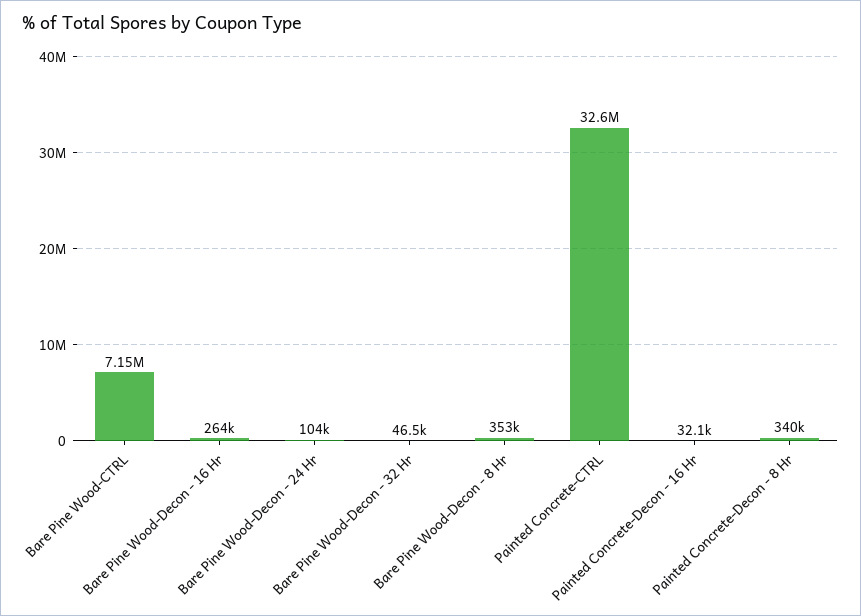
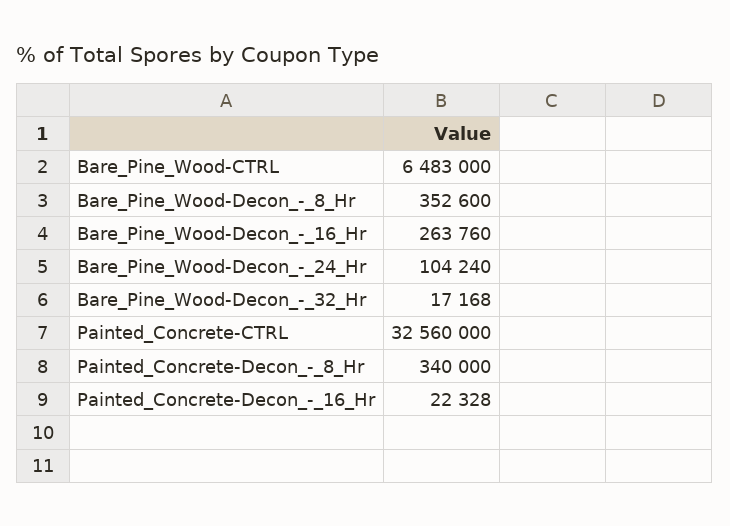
  {
-   "Bare Pine Wood-CTRL": 7150000,
+   "Bare Pine Wood-CTRL": 6483000,
    "Bare Pine Wood-Decon - 16 Hr": 263760,
    "Bare Pine Wood-Decon - 24 Hr": 104240,
-   "Bare Pine Wood-Decon - 32 Hr": 46500,
+   "Bare Pine Wood-Decon - 32 Hr": 17168,
    "Bare Pine Wood-Decon - 8 Hr": 352600,
    "Painted Concrete-CTRL": 32560000,
-   "Painted Concrete-Decon - 16 Hr": 32100,
+   "Painted Concrete-Decon - 16 Hr": 22328,
    "Painted Concrete-Decon - 8 Hr": 340000
  }

